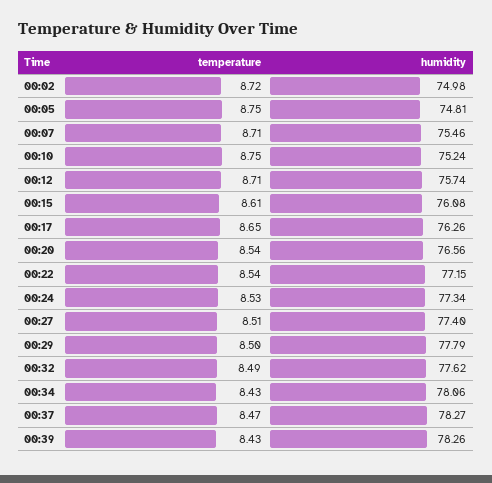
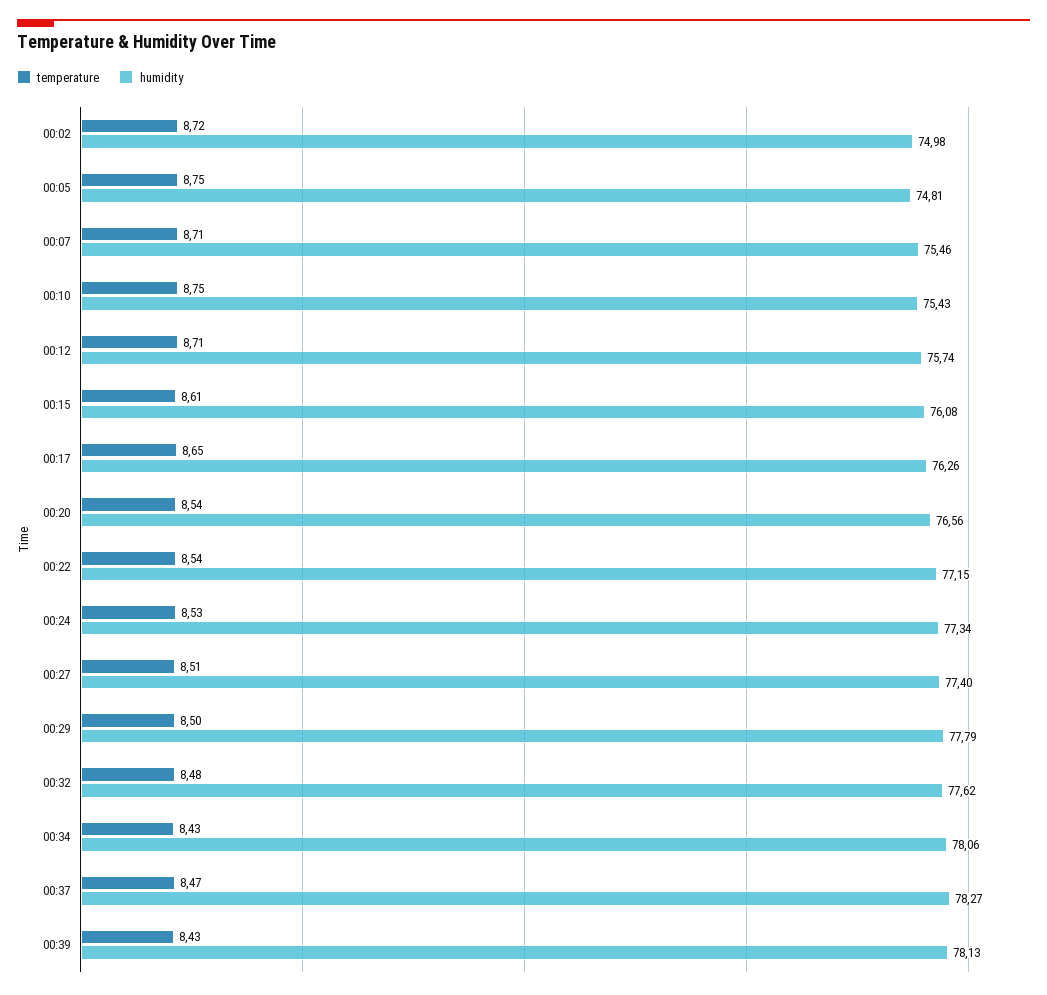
  {
    "temperature": {
      "00:02": 8.72,
      "00:05": 8.75,
      "00:07": 8.71,
      "00:10": 8.75,
      "00:12": 8.71,
      "00:15": 8.61,
      "00:17": 8.65,
      "00:20": 8.54,
      "00:22": 8.54,
      "00:24": 8.53,
      "00:27": 8.51,
      "00:29": 8.5,
-     "00:32": 8.49,
+     "00:32": 8.48,
      "00:34": 8.43,
      "00:37": 8.47,
      "00:39": 8.43
    },
    "humidity": {
      "00:02": 74.98,
      "00:05": 74.81,
      "00:07": 75.46,
-     "00:10": 75.24,
+     "00:10": 75.43,
      "00:12": 75.74,
      "00:15": 76.08,
      "00:17": 76.26,
      "00:20": 76.56,
      "00:22": 77.15,
      "00:24": 77.34,
      "00:27": 77.4,
      "00:29": 77.79,
      "00:32": 77.62,
      "00:34": 78.06,
      "00:37": 78.27,
-     "00:39": 78.26
+     "00:39": 78.13
    }
  }

